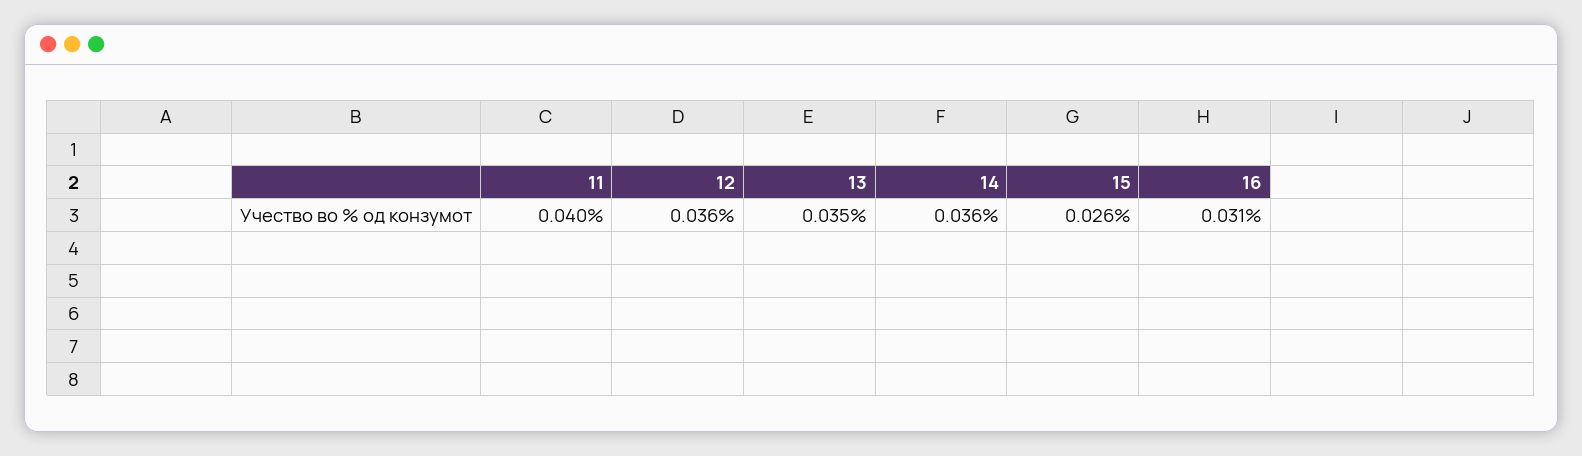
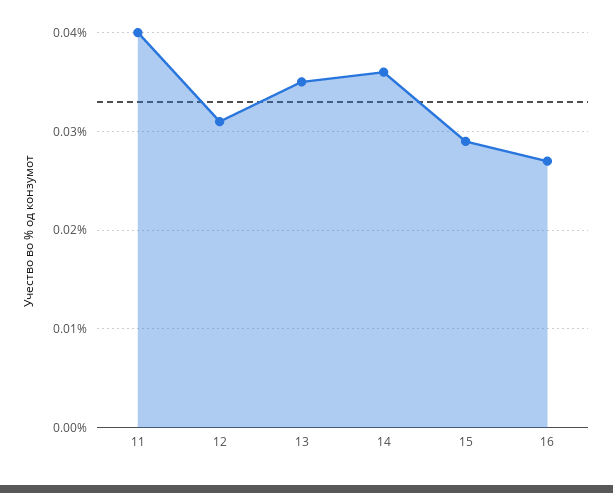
  {
    "11": 0.04,
-   "12": 0.036,
+   "12": 0.031,
    "13": 0.035,
    "14": 0.036,
-   "15": 0.026,
+   "15": 0.029,
-   "16": 0.031
+   "16": 0.027
  }

